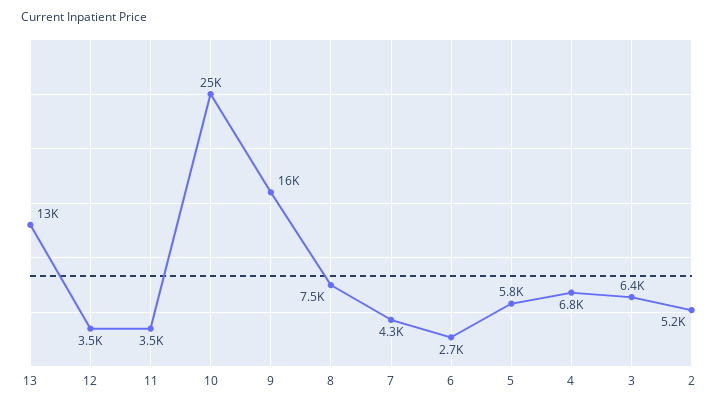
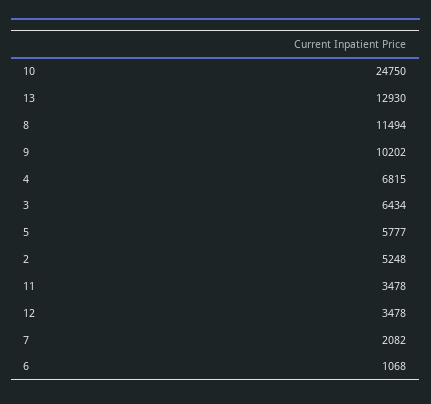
  {
    "13": 12930,
    "12": 3478,
    "11": 3478,
    "10": 24750,
-   "9": 16000,
+   "9": 10202,
-   "8": 7500,
+   "8": 11494,
-   "7": 4300,
+   "7": 2082,
-   "6": 2700,
+   "6": 1068,
    "5": 5777,
    "4": 6815,
    "3": 6434,
    "2": 5248
  }

